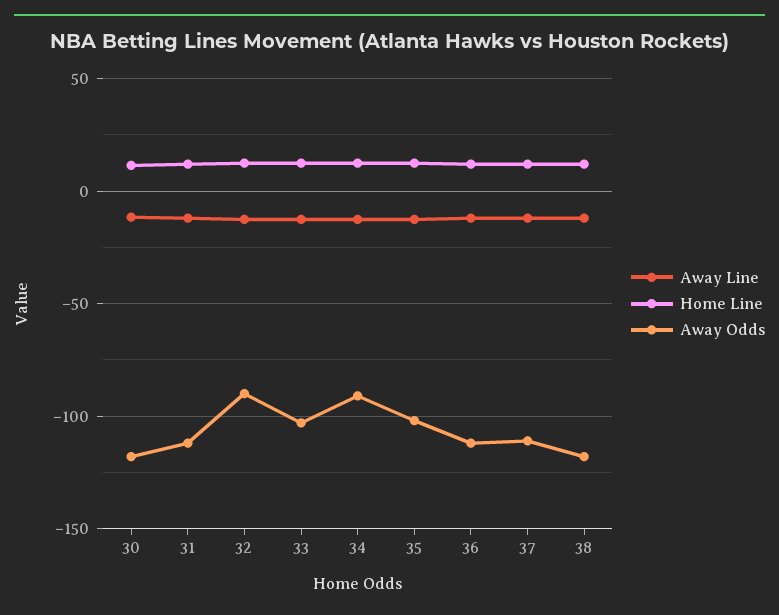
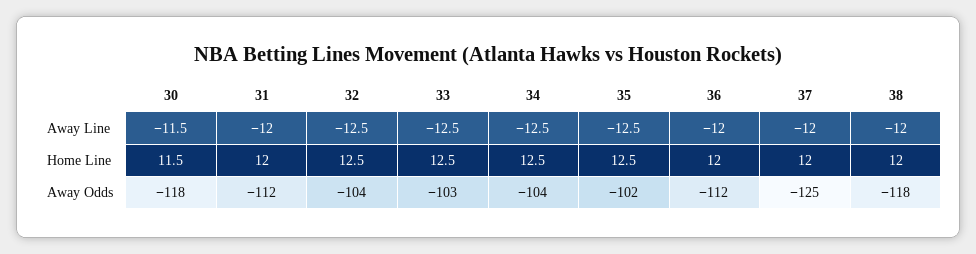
  {
    "Away Line": {
      "30": -11.5,
      "31": -12,
      "32": -12.5,
      "33": -12.5,
      "34": -12.5,
      "35": -12.5,
      "36": -12,
      "37": -12,
      "38": -12
    },
    "Home Line": {
      "30": 11.5,
      "31": 12,
      "32": 12.5,
      "33": 12.5,
      "34": 12.5,
      "35": 12.5,
      "36": 12,
      "37": 12,
      "38": 12
    },
    "Away Odds": {
      "30": -118,
      "31": -112,
-     "32": -90,
+     "32": -104,
      "33": -103,
-     "34": -90,
+     "34": -104,
      "35": -102,
      "36": -112,
-     "37": -110,
+     "37": -125,
      "38": -118
    }
  }

